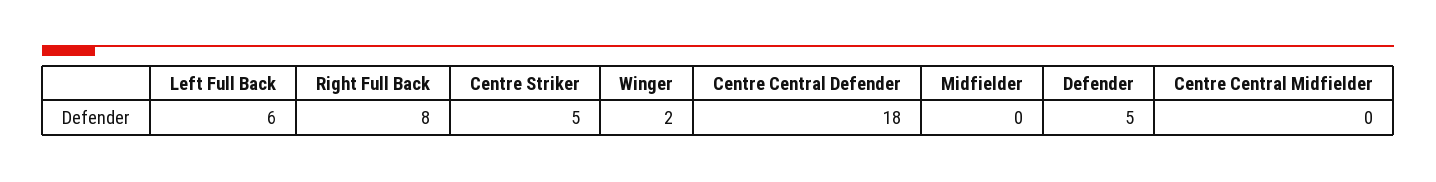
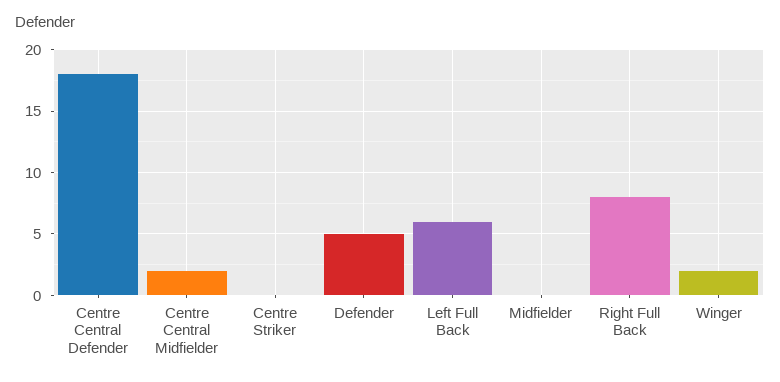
  {
    "Left Full Back": 6,
    "Right Full Back": 8,
-   "Centre Striker": 5,
+   "Centre Striker": 0,
    "Winger": 2,
    "Centre Central Defender": 18,
    "Midfielder": 0,
    "Defender": 5,
-   "Centre Central Midfielder": 0
+   "Centre Central Midfielder": 2
  }

